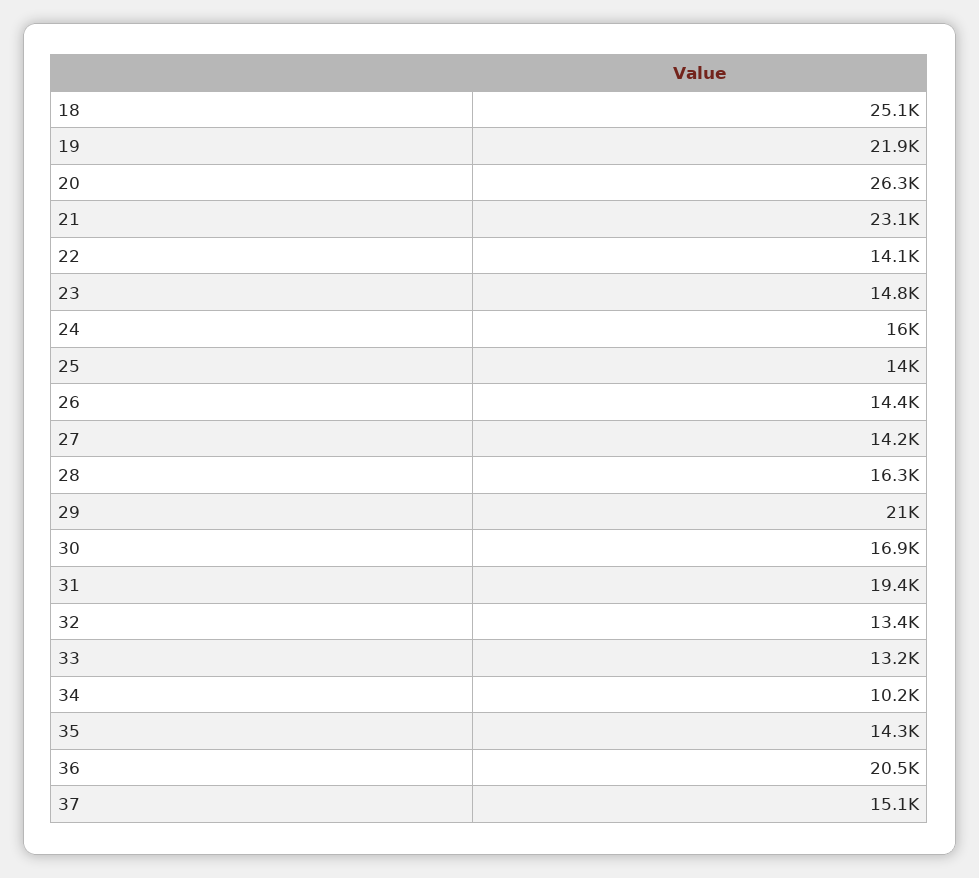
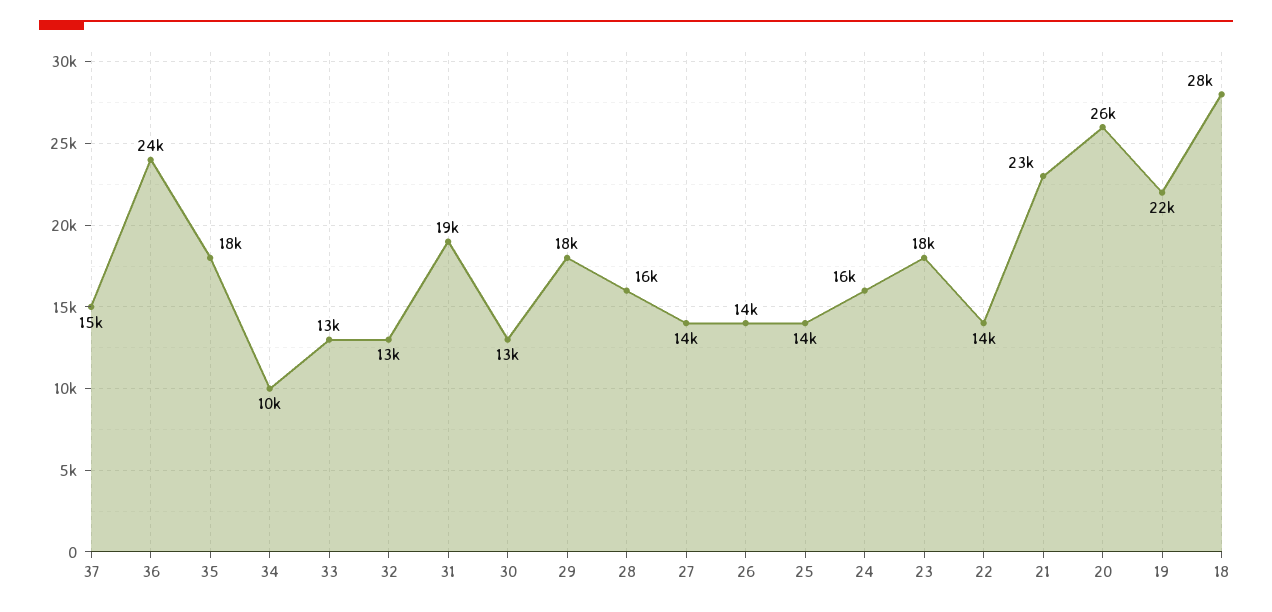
  {
-   "18": 25100,
+   "18": 28000,
    "19": 21900,
    "20": 26300,
    "21": 23100,
    "22": 14100,
-   "23": 14800,
+   "23": 18000,
    "24": 16000,
    "25": 14000,
    "26": 14400,
    "27": 14200,
    "28": 16300,
-   "29": 21000,
+   "29": 18000,
-   "30": 16900,
+   "30": 13000,
    "31": 19400,
    "32": 13400,
    "33": 13200,
    "34": 10200,
-   "35": 14300,
+   "35": 18000,
-   "36": 20500,
+   "36": 24000,
    "37": 15100
  }

